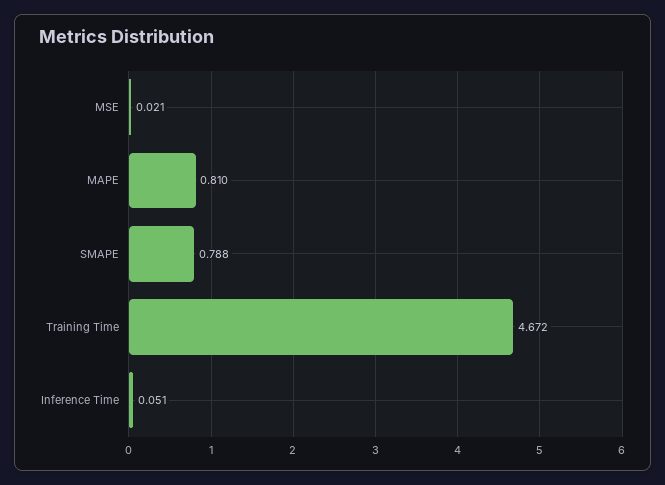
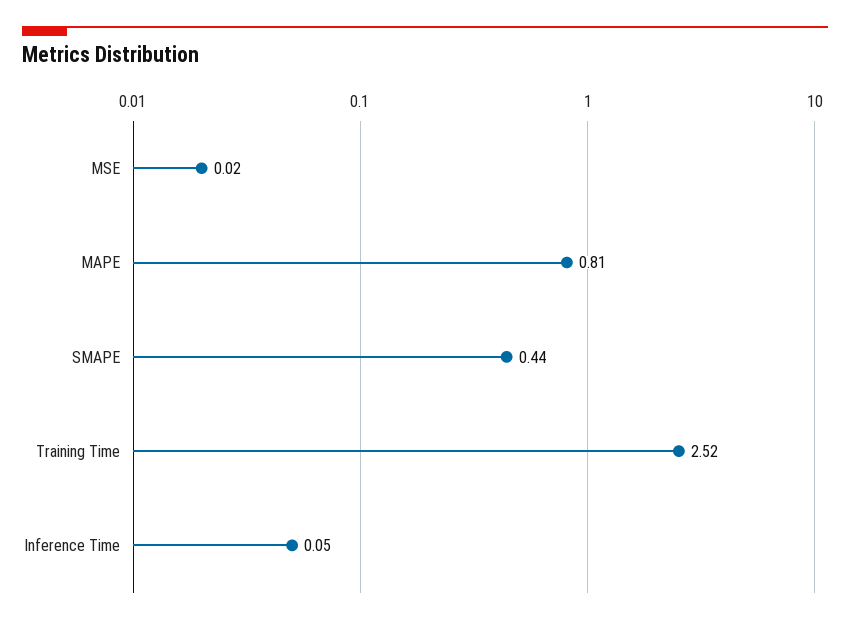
  {
    "MSE": 0.021,
    "MAPE": 0.81,
-   "SMAPE": 0.788,
+   "SMAPE": 0.44,
-   "Training Time": 4.672,
+   "Training Time": 2.52,
    "Inference Time": 0.051
  }

